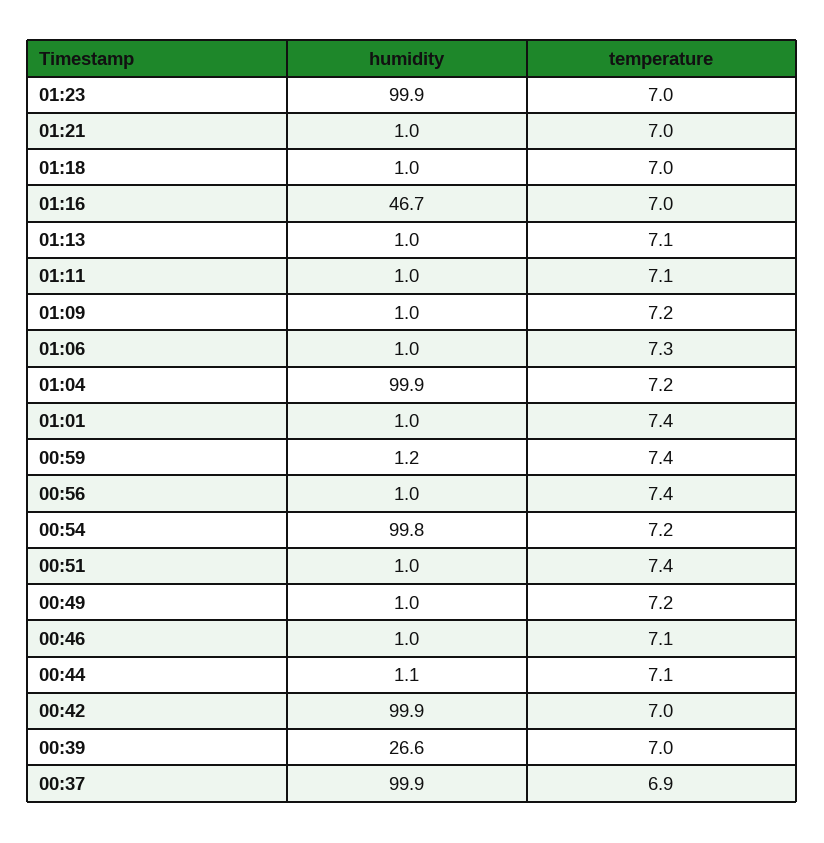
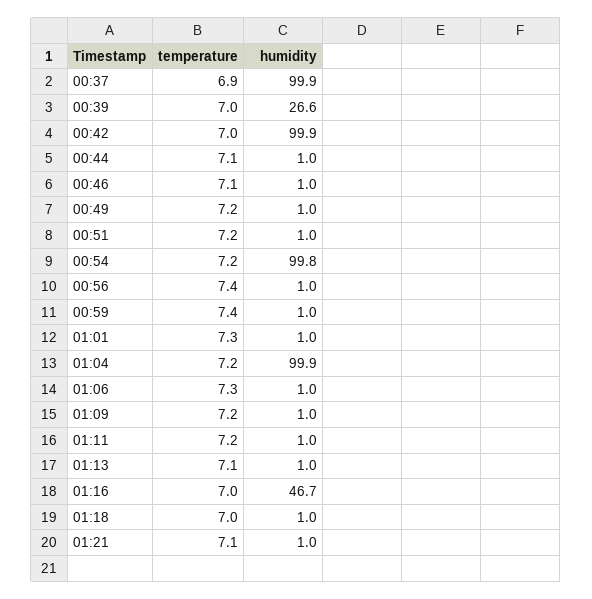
  {
    "humidity": {
-     "01:23": 99.9,
      "01:21": 1,
      "01:18": 1,
      "01:16": 46.7,
      "01:13": 1,
      "01:11": 1,
      "01:09": 1,
      "01:06": 1,
      "01:04": 99.9,
      "01:01": 1,
-     "00:59": 1.2,
+     "00:59": 1,
      "00:56": 1,
      "00:54": 99.8,
      "00:51": 1,
      "00:49": 1,
      "00:46": 1,
-     "00:44": 1.1,
+     "00:44": 1,
      "00:42": 99.9,
      "00:39": 26.6,
      "00:37": 99.9
    },
    "temperature": {
-     "01:23": 7,
-     "01:21": 7,
+     "01:21": 7.1,
      "01:18": 7,
      "01:16": 7,
      "01:13": 7.1,
-     "01:11": 7.1,
+     "01:11": 7.2,
      "01:09": 7.2,
      "01:06": 7.3,
      "01:04": 7.2,
-     "01:01": 7.4,
+     "01:01": 7.3,
      "00:59": 7.4,
      "00:56": 7.4,
      "00:54": 7.2,
-     "00:51": 7.4,
+     "00:51": 7.2,
      "00:49": 7.2,
      "00:46": 7.1,
      "00:44": 7.1,
      "00:42": 7,
      "00:39": 7,
      "00:37": 6.9
    }
  }

